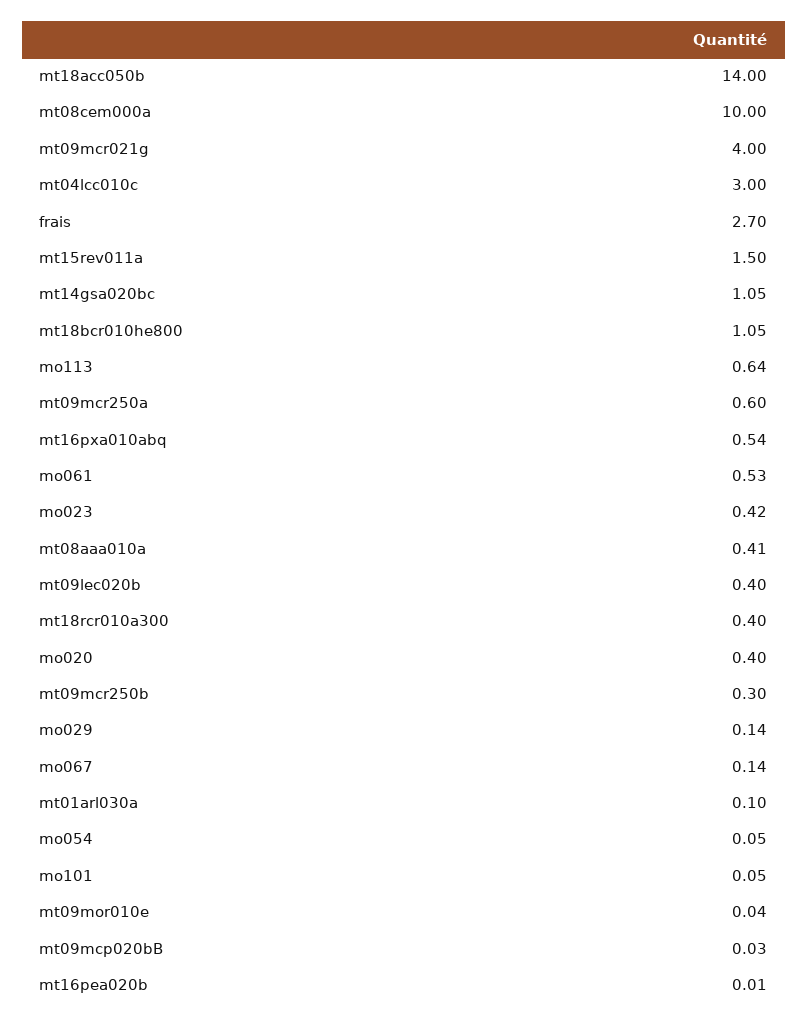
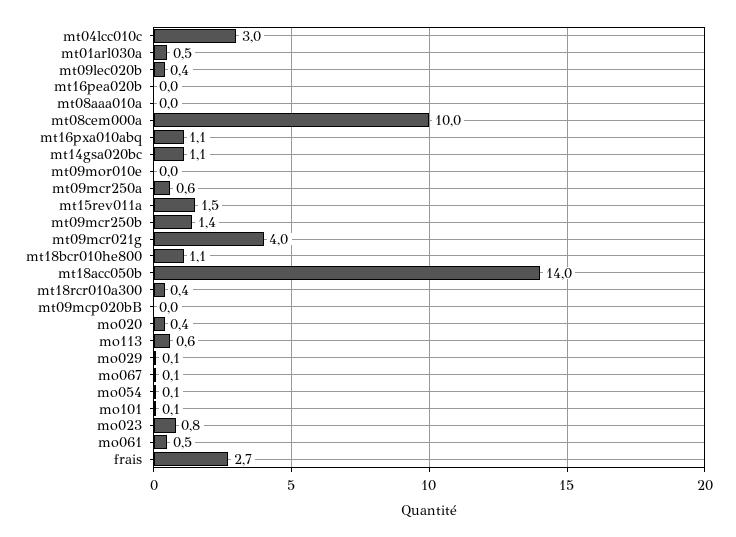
  {
    "mt18acc050b": 14,
    "mt08cem000a": 10,
    "mt09mcr021g": 4,
    "mt04lcc010c": 3,
    "frais": 2.7,
    "mt15rev011a": 1.5,
    "mt14gsa020bc": 1.05,
    "mt18bcr010he800": 1.05,
    "mo113": 0.64,
    "mt09mcr250a": 0.6,
-   "mt16pxa010abq": 0.54,
+   "mt16pxa010abq": 1.1,
    "mo061": 0.53,
-   "mo023": 0.42,
+   "mo023": 0.8,
-   "mt08aaa010a": 0.41,
+   "mt08aaa010a": 0,
    "mt09lec020b": 0.4,
    "mt18rcr010a300": 0.4,
    "mo020": 0.4,
-   "mt09mcr250b": 0.3,
+   "mt09mcr250b": 1.4,
    "mo029": 0.14,
    "mo067": 0.14,
-   "mt01arl030a": 0.1,
+   "mt01arl030a": 0.5,
    "mo054": 0.05,
    "mo101": 0.05,
    "mt09mor010e": 0.04,
    "mt09mcp020bB": 0.03,
    "mt16pea020b": 0.01
  }

